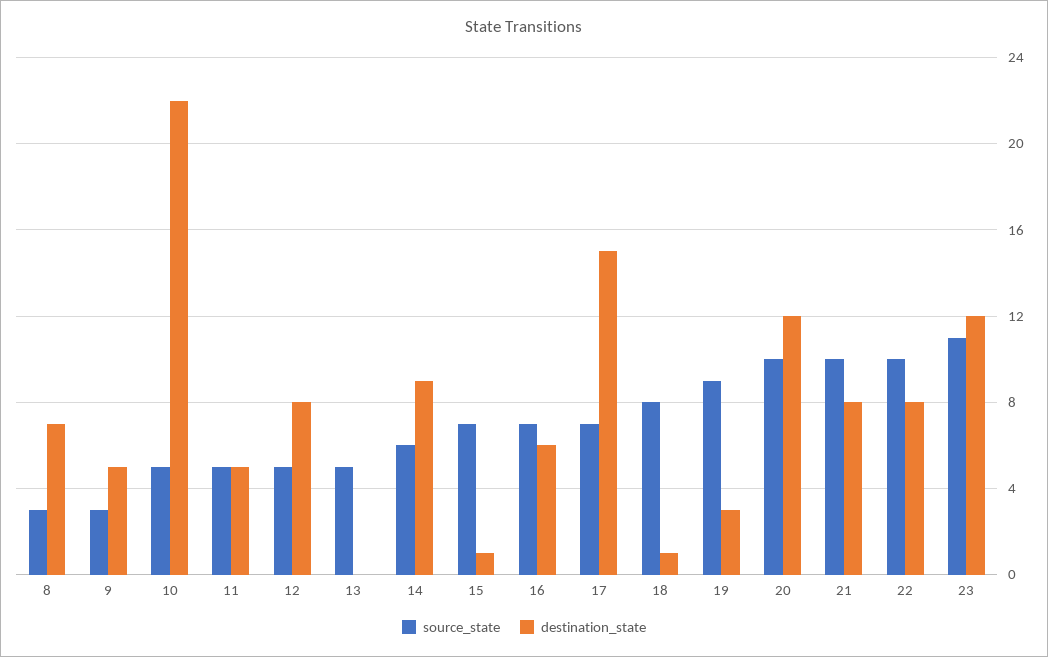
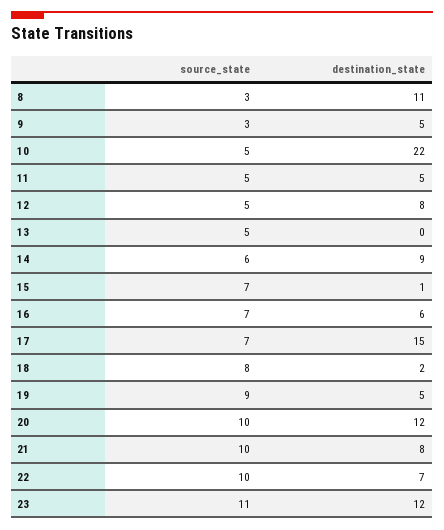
  {
    "source_state": {
      "8": 3,
      "9": 3,
      "10": 5,
      "11": 5,
      "12": 5,
      "13": 5,
      "14": 6,
      "15": 7,
      "16": 7,
      "17": 7,
      "18": 8,
      "19": 9,
      "20": 10,
      "21": 10,
      "22": 10,
      "23": 11
    },
    "destination_state": {
-     "8": 7,
+     "8": 11,
      "9": 5,
      "10": 22,
      "11": 5,
      "12": 8,
      "13": 0,
      "14": 9,
      "15": 1,
      "16": 6,
      "17": 15,
-     "18": 1,
+     "18": 2,
-     "19": 3,
+     "19": 5,
      "20": 12,
      "21": 8,
-     "22": 8,
+     "22": 7,
      "23": 12
    }
  }

